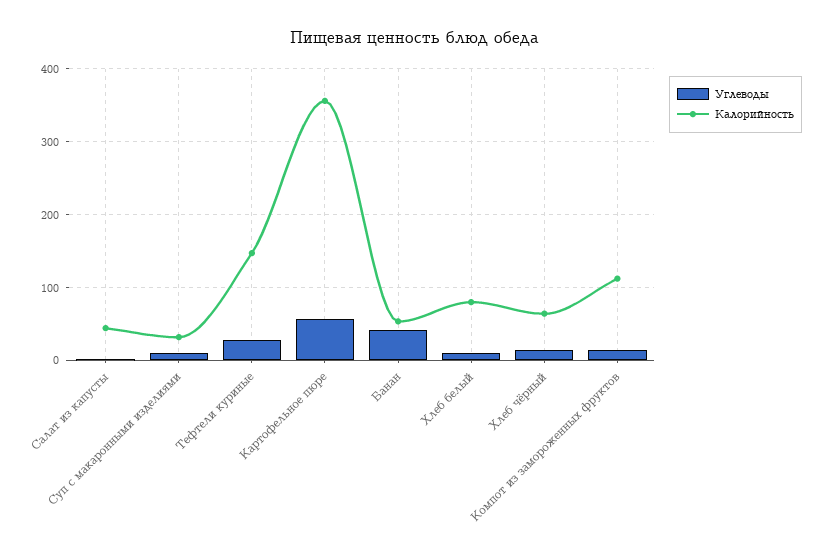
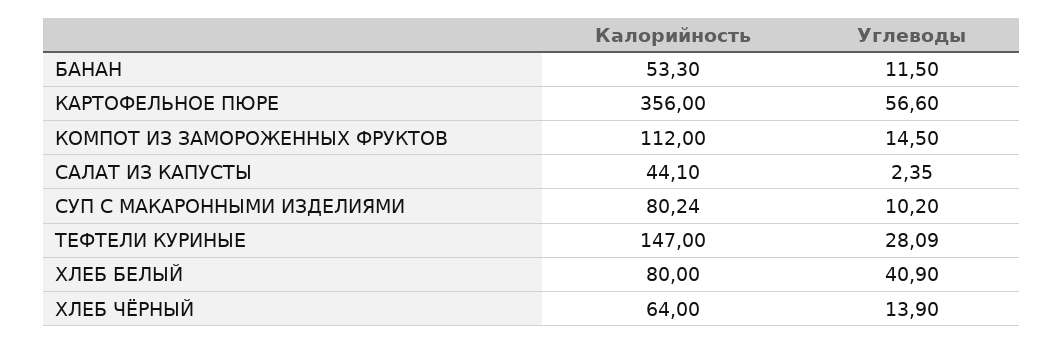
  {
    "Углеводы": {
      "Салат из капусты": 2.35,
      "Суп с макаронными изделиями": 10.2,
      "Тефтели куриные": 28.09,
      "Картофельное пюре": 56.6,
-     "Банан": 40,
+     "Банан": 11.5,
-     "Хлеб белый": 10,
+     "Хлеб белый": 40.9,
      "Хлеб чёрный": 13.9,
      "Компот из замороженных фруктов": 14.5
    },
    "Калорийность": {
      "Салат из капусты": 44.1,
-     "Суп с макаронными изделиями": 30,
+     "Суп с макаронными изделиями": 80.24,
      "Тефтели куриные": 147,
      "Картофельное пюре": 356,
      "Банан": 53.3,
      "Хлеб белый": 80,
      "Хлеб чёрный": 64,
      "Компот из замороженных фруктов": 112
    }
  }

